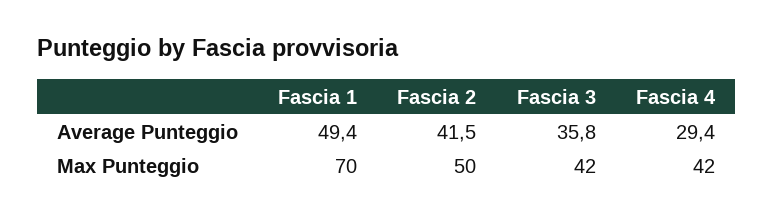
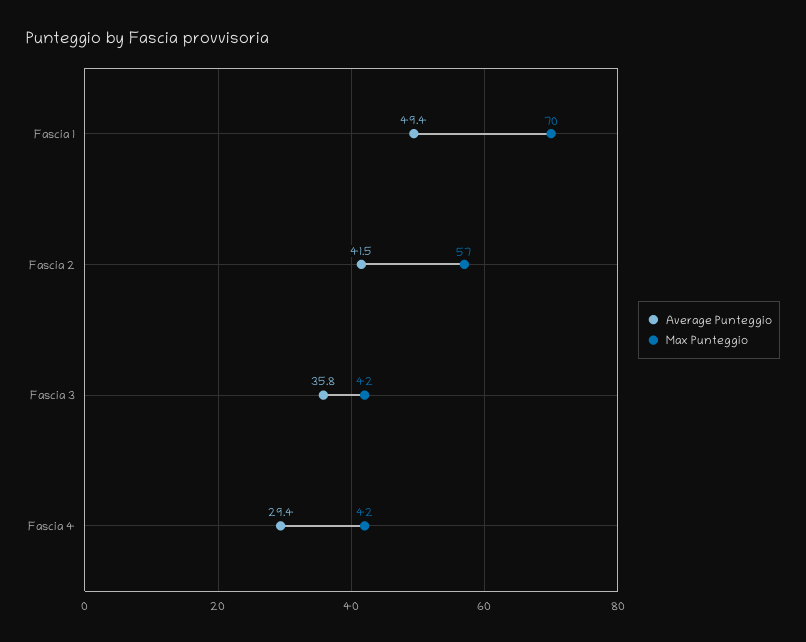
  {
    "Average Punteggio": {
      "Fascia 1": 49.4,
      "Fascia 2": 41.5,
      "Fascia 3": 35.8,
      "Fascia 4": 29.4
    },
    "Max Punteggio": {
      "Fascia 1": 70,
-     "Fascia 2": 50,
+     "Fascia 2": 57,
      "Fascia 3": 42,
      "Fascia 4": 42
    }
  }

